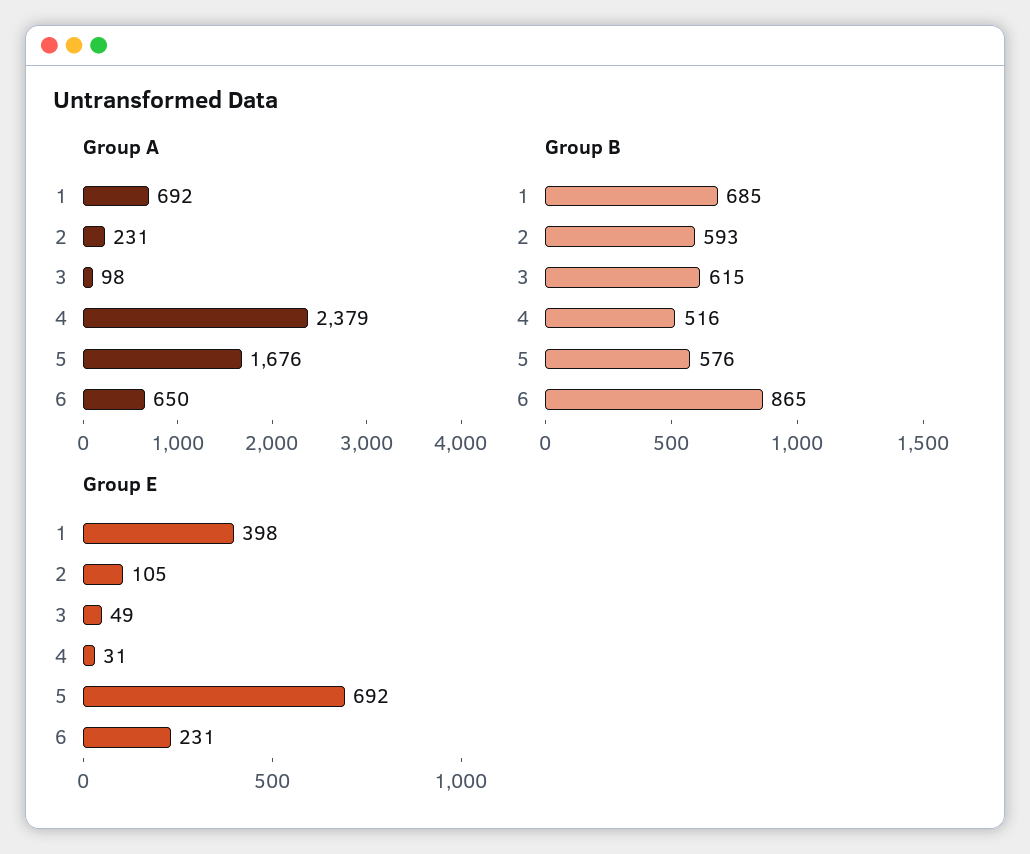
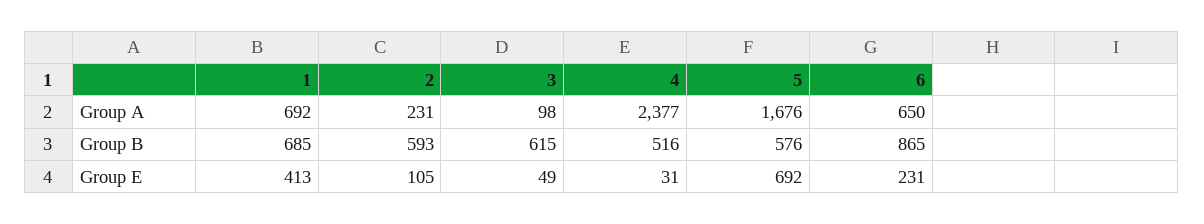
  {
    "Group A": {
      "1": 692,
      "2": 231,
      "3": 98,
-     "4": 2379,
+     "4": 2377,
      "5": 1676,
      "6": 650
    },
    "Group B": {
      "1": 685,
      "2": 593,
      "3": 615,
      "4": 516,
      "5": 576,
      "6": 865
    },
    "Group E": {
-     "1": 398,
+     "1": 413,
      "2": 105,
      "3": 49,
      "4": 31,
      "5": 692,
      "6": 231
    }
  }

